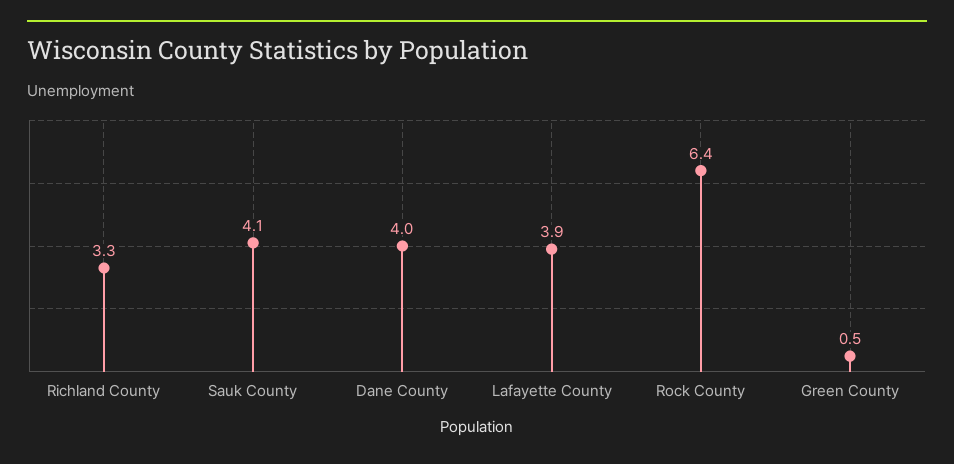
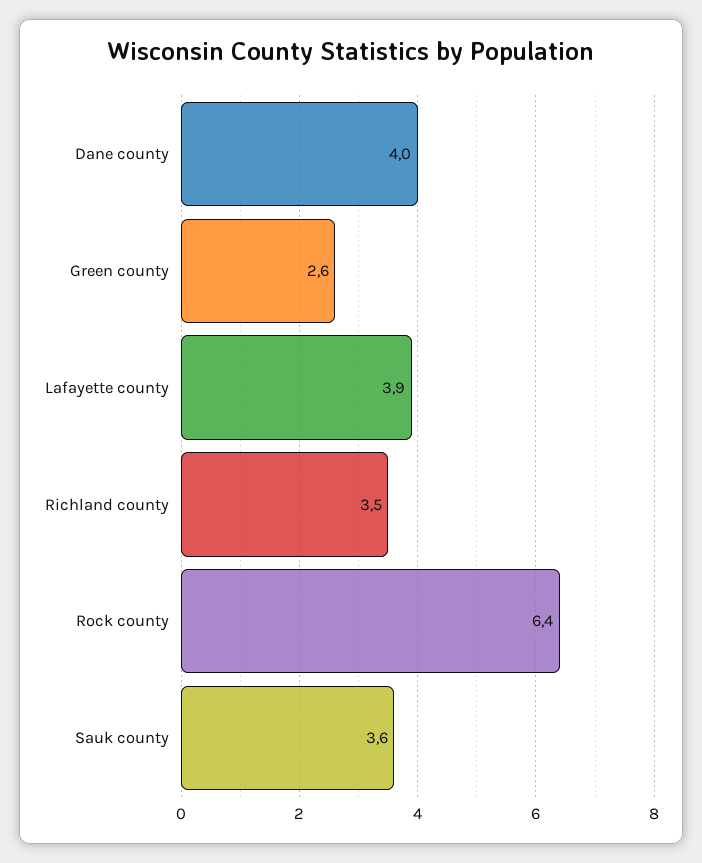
  {
-   "Richland County": 3.3,
+   "Richland County": 3.5,
-   "Sauk County": 4.1,
+   "Sauk County": 3.6,
    "Dane County": 4,
    "Lafayette County": 3.9,
    "Rock County": 6.4,
-   "Green County": 0.5
+   "Green County": 2.6
  }

